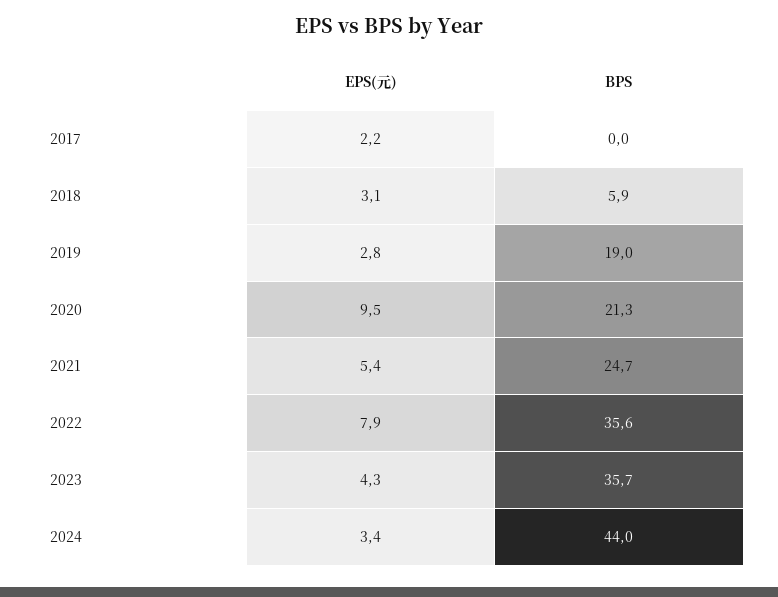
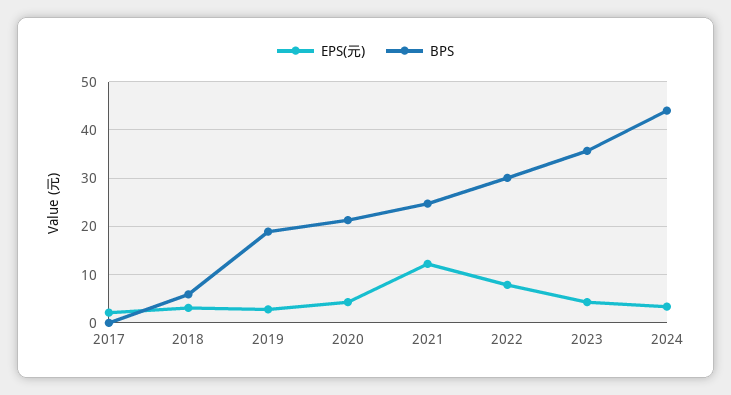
  {
    "EPS(元)": {
      "2017": 2.2,
      "2018": 3.1,
      "2019": 2.8,
-     "2020": 9.5,
+     "2020": 4,
-     "2021": 5.4,
+     "2021": 12,
      "2022": 7.9,
      "2023": 4.3,
      "2024": 3.4
    },
    "BPS": {
      "2017": 0,
      "2018": 5.9,
      "2019": 19,
      "2020": 21.3,
      "2021": 24.7,
-     "2022": 35.6,
+     "2022": 30,
      "2023": 35.7,
      "2024": 44
    }
  }

